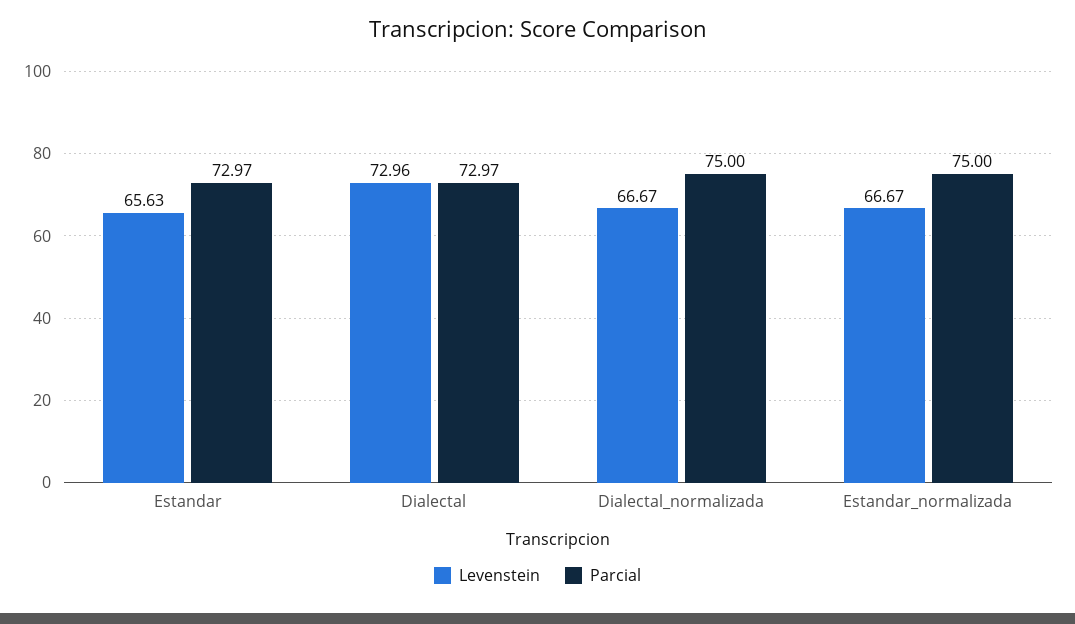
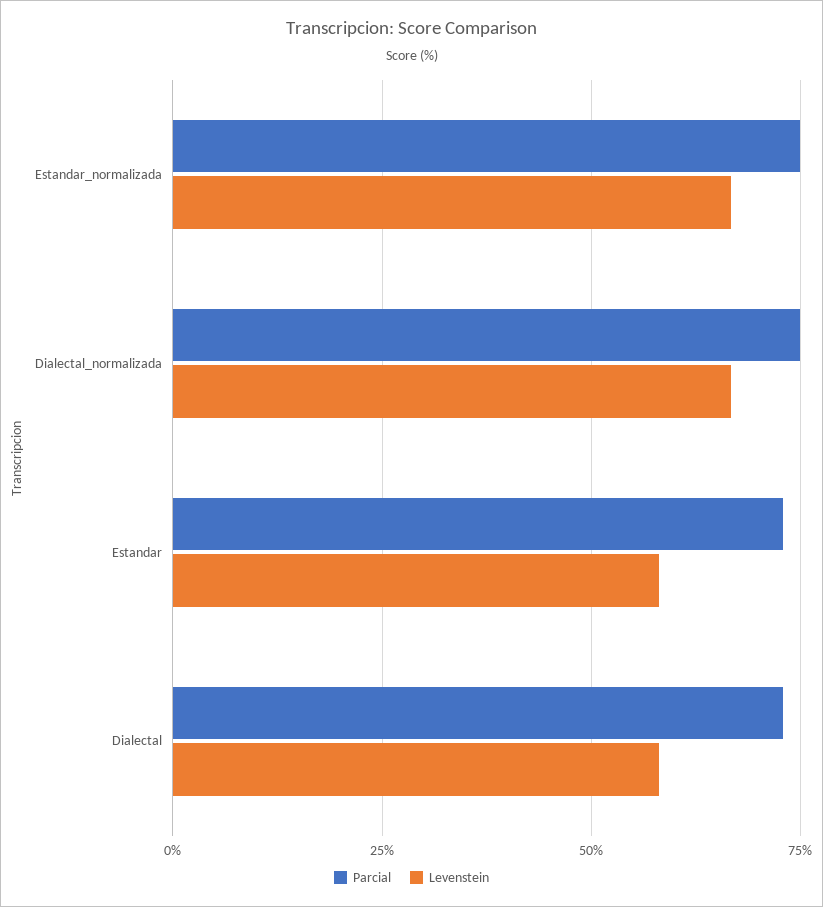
  {
    "Levenstein": {
-     "Estandar": 65.63,
+     "Estandar": 57.5,
-     "Dialectal": 72.96,
+     "Dialectal": 57.5,
      "Dialectal_normalizada": 66.67,
      "Estandar_normalizada": 66.67
    },
    "Parcial": {
      "Estandar": 72.97,
      "Dialectal": 72.97,
      "Dialectal_normalizada": 75,
      "Estandar_normalizada": 75
    }
  }

